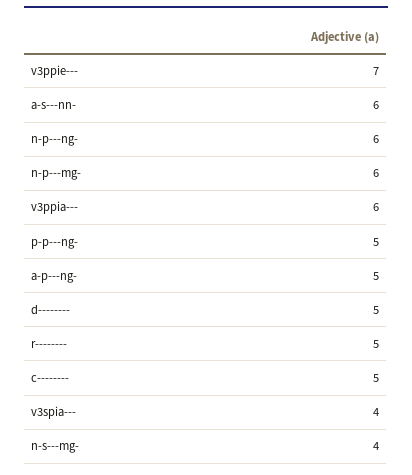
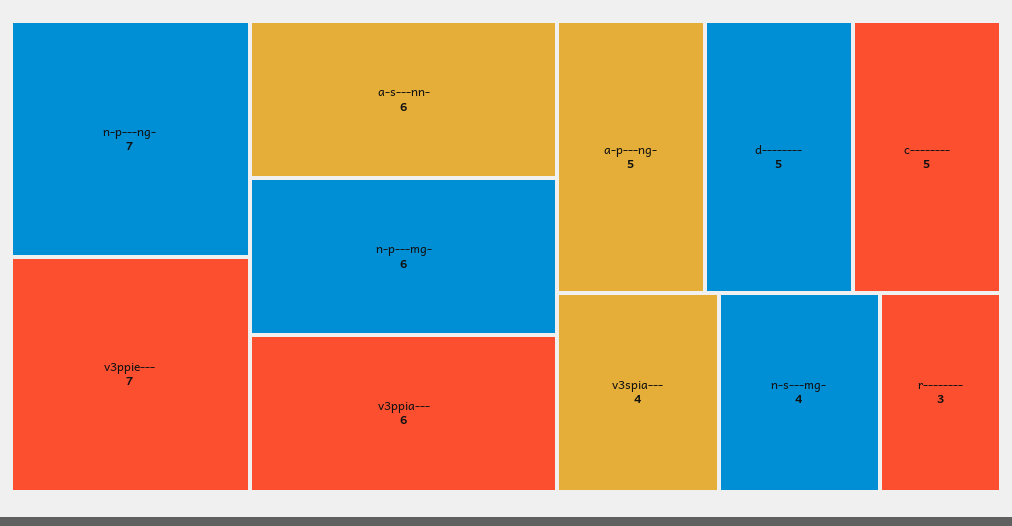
  {
    "v3ppie---": 7,
    "a-s---nn-": 6,
-   "n-p---ng-": 6,
+   "n-p---ng-": 7,
    "n-p---mg-": 6,
    "v3ppia---": 6,
-   "p-p---ng-": 5,
    "a-p---ng-": 5,
    "d--------": 5,
-   "r--------": 5,
+   "r--------": 3,
    "c--------": 5,
    "v3spia---": 4,
    "n-s---mg-": 4
  }

